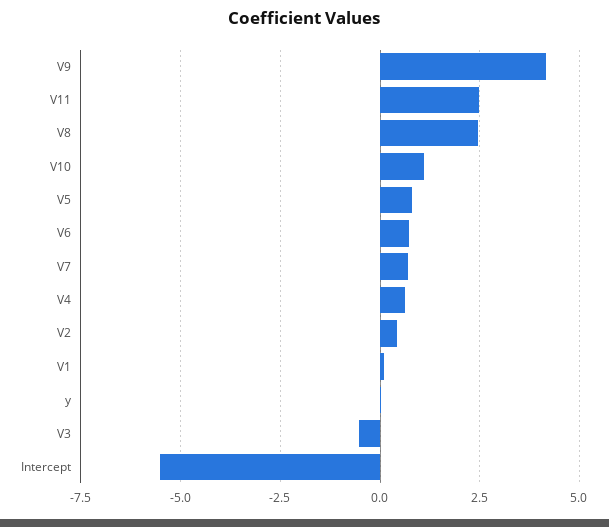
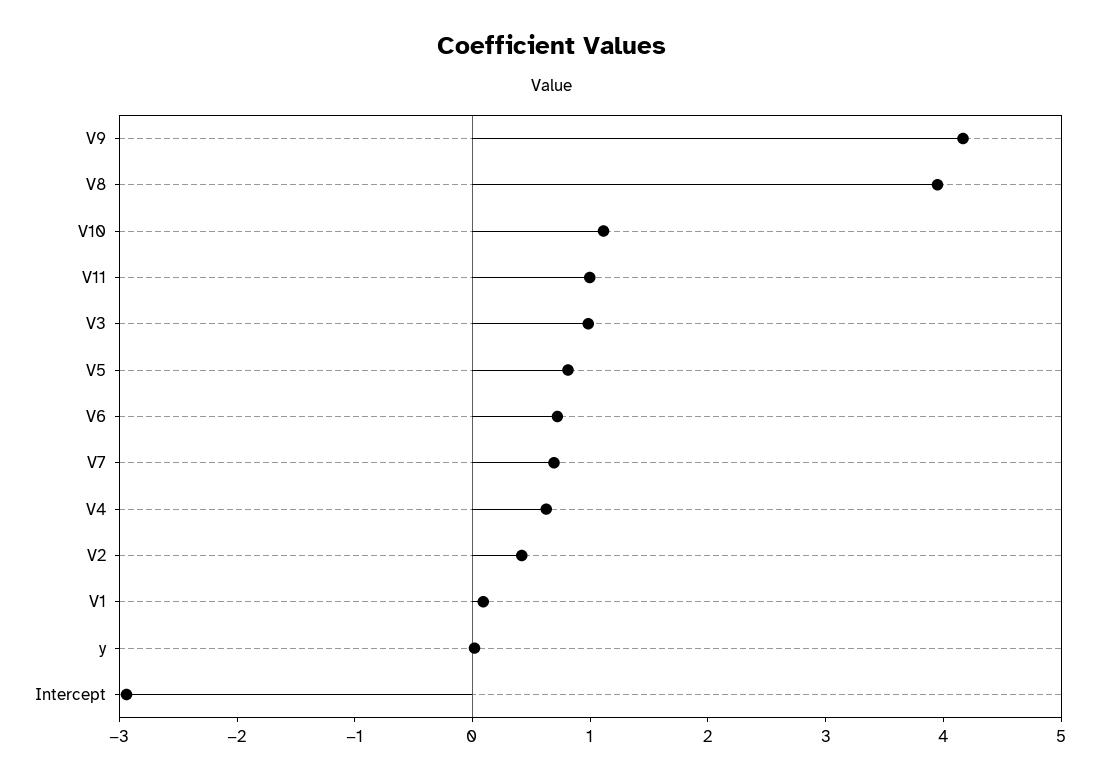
  {
    "V9": 4.2,
-   "V11": 2.5,
+   "V11": 1,
-   "V8": 2.5,
+   "V8": 4,
    "V10": 1.2,
    "V5": 0.8,
    "V6": 0.8,
    "V7": 0.6,
    "V4": 0.6,
    "V2": 0.4,
    "V1": 0,
    "y": 0,
-   "V3": -0.5,
+   "V3": 1,
-   "Intercept": -5.5
+   "Intercept": -3
  }

